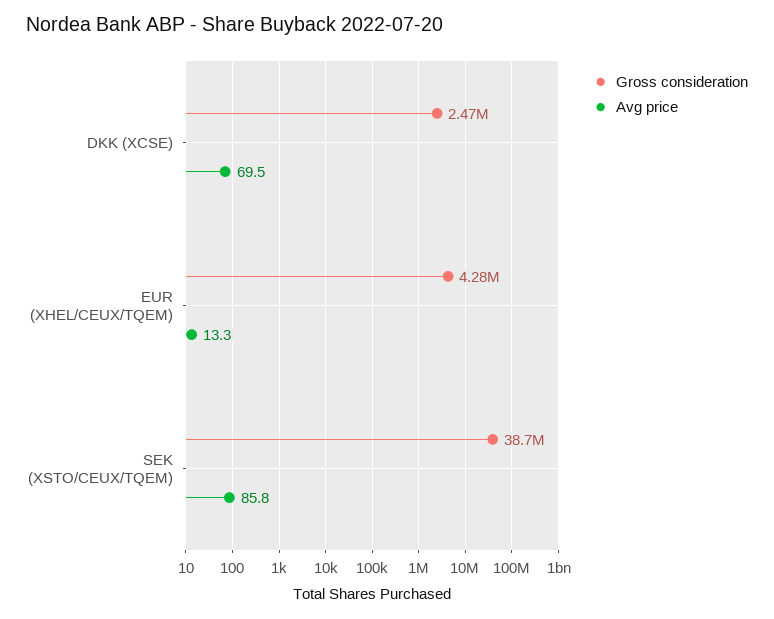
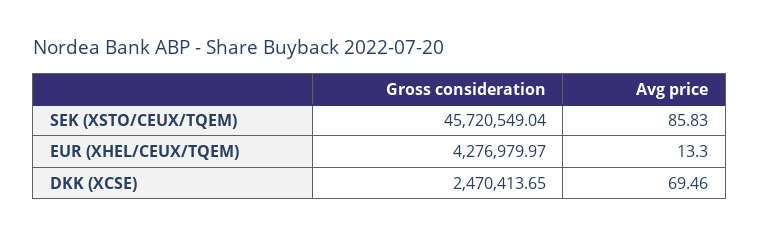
  {
    "Gross consideration": {
      "DKK (XCSE)": 2470413.65,
      "EUR (XHEL/CEUX/TQEM)": 4276979.97,
-     "SEK (XSTO/CEUX/TQEM)": 38700000
+     "SEK (XSTO/CEUX/TQEM)": 45720549.04
    },
    "Avg price": {
      "DKK (XCSE)": 69.46,
      "EUR (XHEL/CEUX/TQEM)": 13.3,
      "SEK (XSTO/CEUX/TQEM)": 85.83
    }
  }

